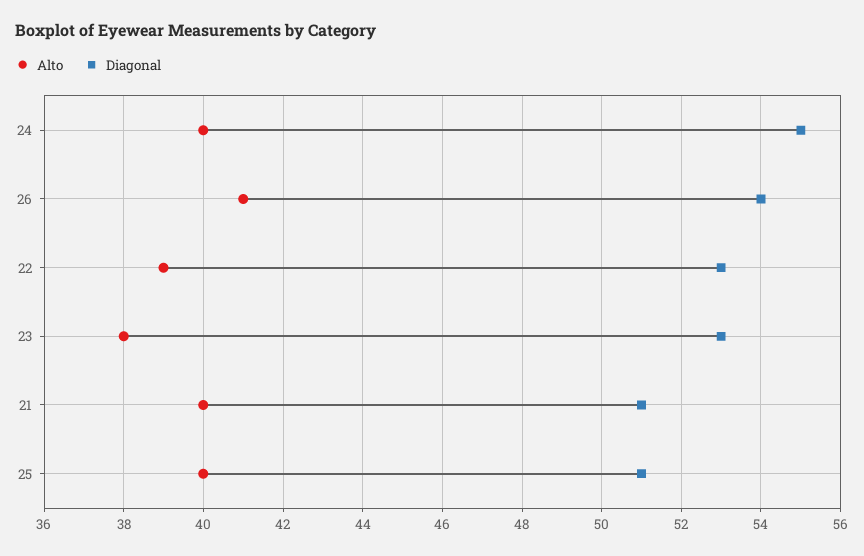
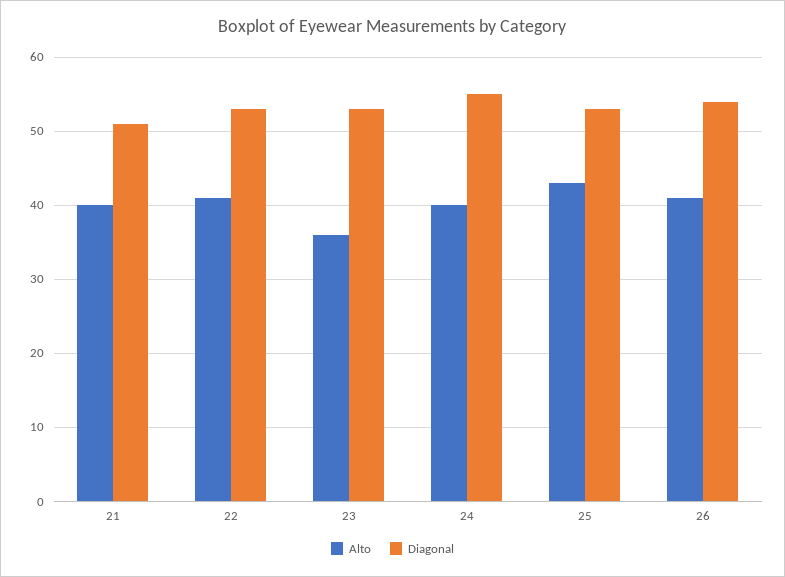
  {
    "Alto": {
      "24": 40,
      "26": 41,
-     "22": 39,
+     "22": 41,
-     "23": 38,
+     "23": 36,
      "21": 40,
-     "25": 40
+     "25": 43
    },
    "Diagonal": {
      "24": 55,
      "26": 54,
      "22": 53,
      "23": 53,
      "21": 51,
-     "25": 51
+     "25": 53
    }
  }

